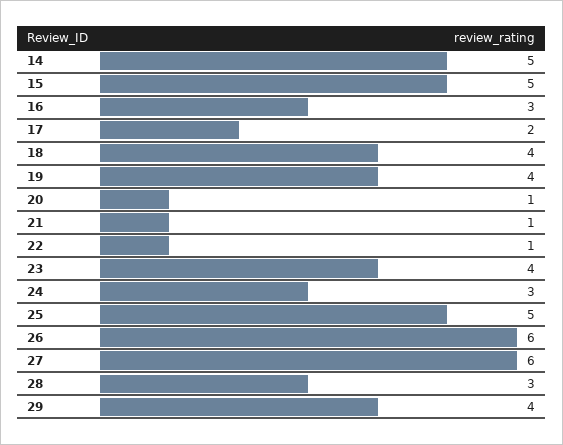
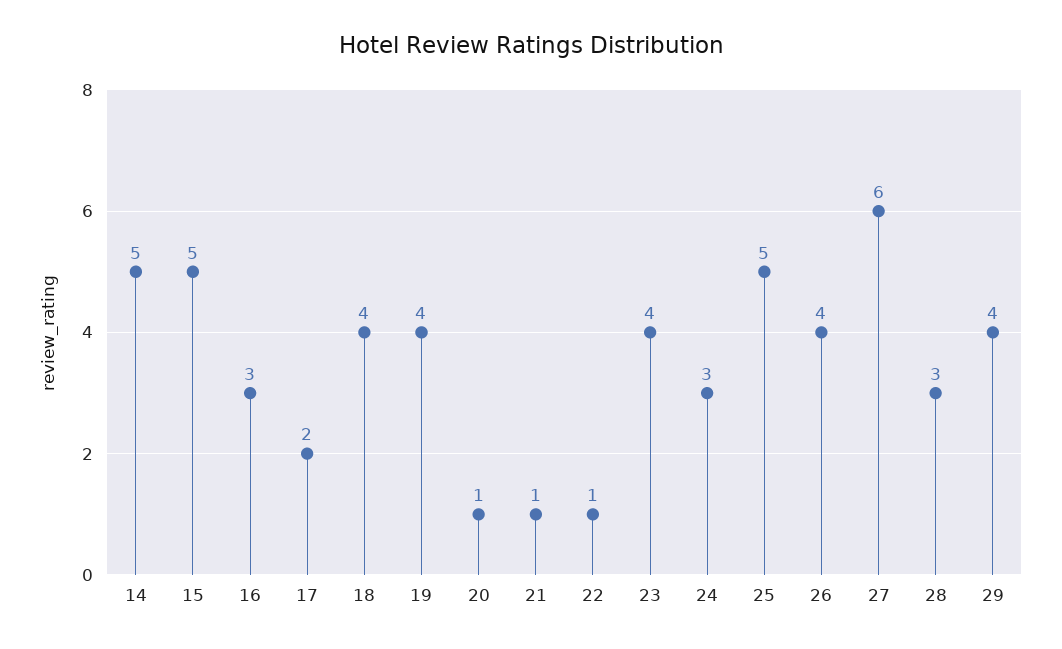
  {
    "14": 5,
    "15": 5,
    "16": 3,
    "17": 2,
    "18": 4,
    "19": 4,
    "20": 1,
    "21": 1,
    "22": 1,
    "23": 4,
    "24": 3,
    "25": 5,
-   "26": 6,
+   "26": 4,
    "27": 6,
    "28": 3,
    "29": 4
  }

